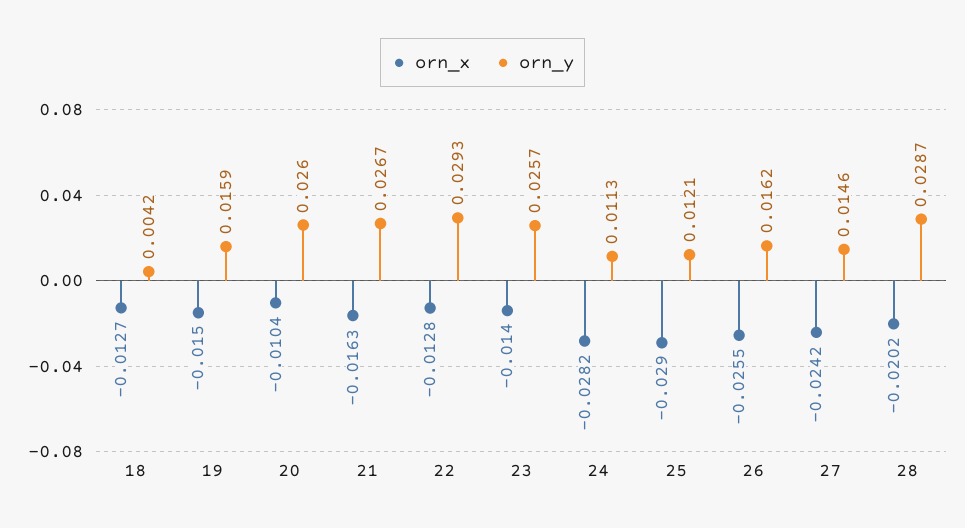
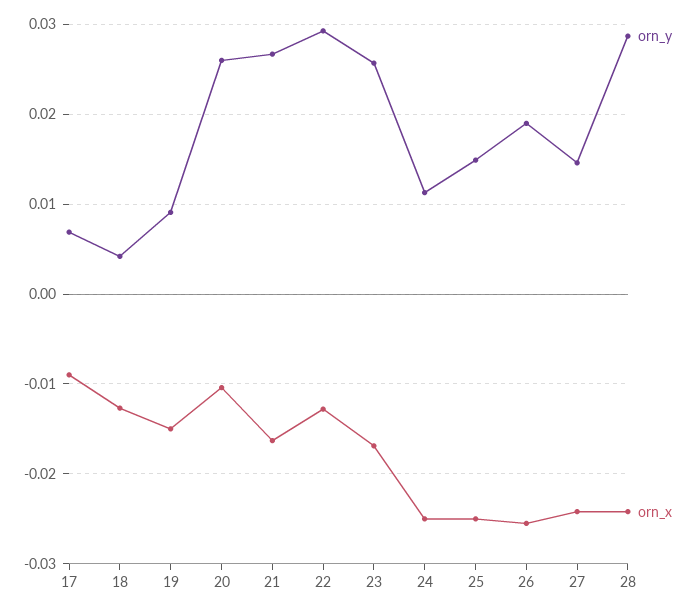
  {
    "orn_x": {
      "18": -0.0127,
      "19": -0.015,
      "20": -0.0104,
      "21": -0.0163,
      "22": -0.0128,
-     "23": -0.014,
+     "23": -0.017,
-     "24": -0.0282,
+     "24": -0.025,
-     "25": -0.029,
+     "25": -0.025,
      "26": -0.0255,
      "27": -0.0242,
-     "28": -0.0202
+     "28": -0.024,
+     "17": -0.009
    },
    "orn_y": {
      "18": 0.0042,
-     "19": 0.0159,
+     "19": 0.009,
      "20": 0.026,
      "21": 0.0267,
      "22": 0.0293,
      "23": 0.0257,
      "24": 0.0113,
-     "25": 0.0121,
+     "25": 0.015,
-     "26": 0.0162,
+     "26": 0.019,
      "27": 0.0146,
-     "28": 0.0287
+     "28": 0.0287,
+     "17": 0.007
    }
  }

